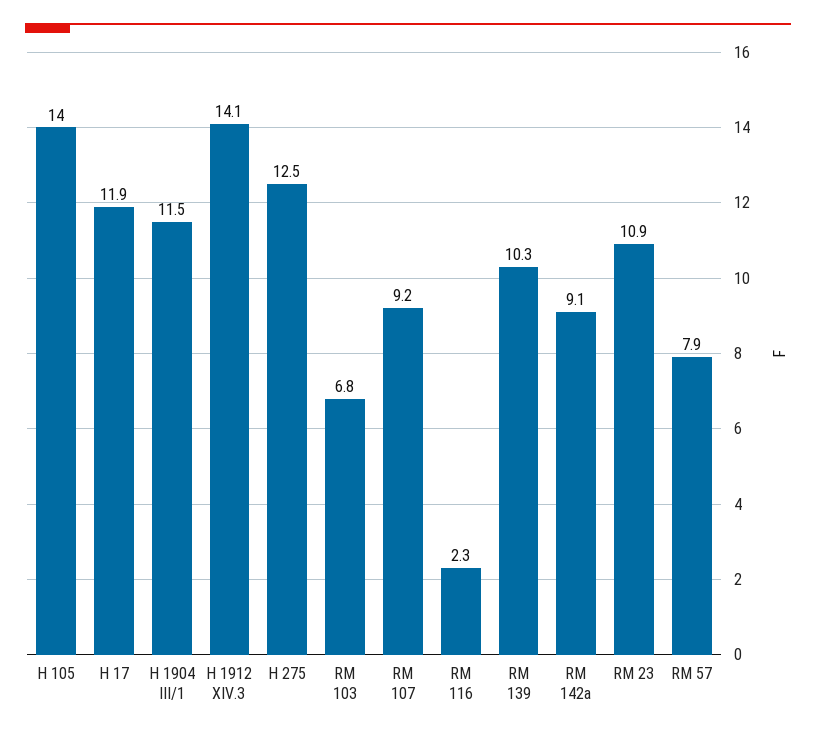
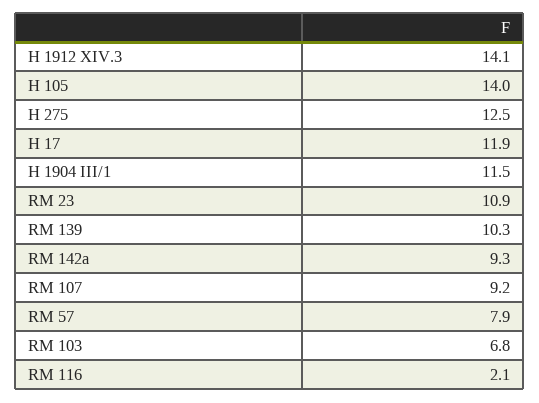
  {
    "H 105": 14,
    "H 17": 11.9,
    "H 1904 III/1": 11.5,
    "H 1912 XIV.3": 14.1,
    "H 275": 12.5,
    "RM 103": 6.8,
    "RM 107": 9.2,
-   "RM 116": 2.3,
+   "RM 116": 2.1,
    "RM 139": 10.3,
-   "RM 142a": 9.1,
+   "RM 142a": 9.3,
    "RM 23": 10.9,
    "RM 57": 7.9
  }

